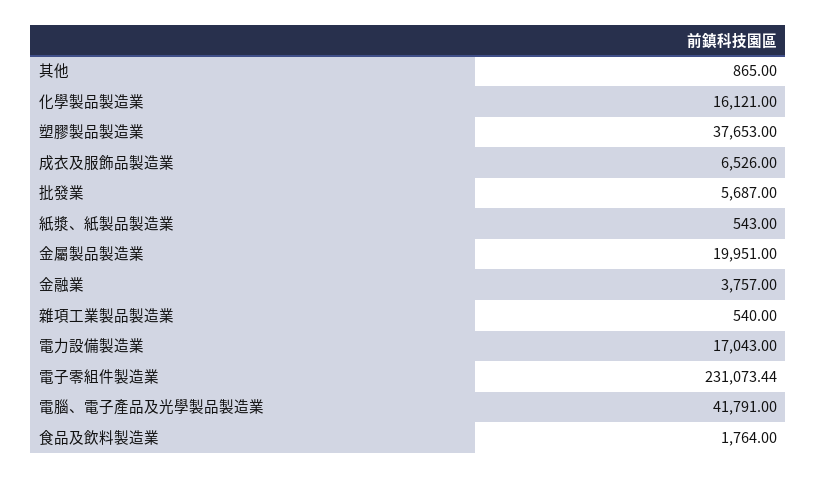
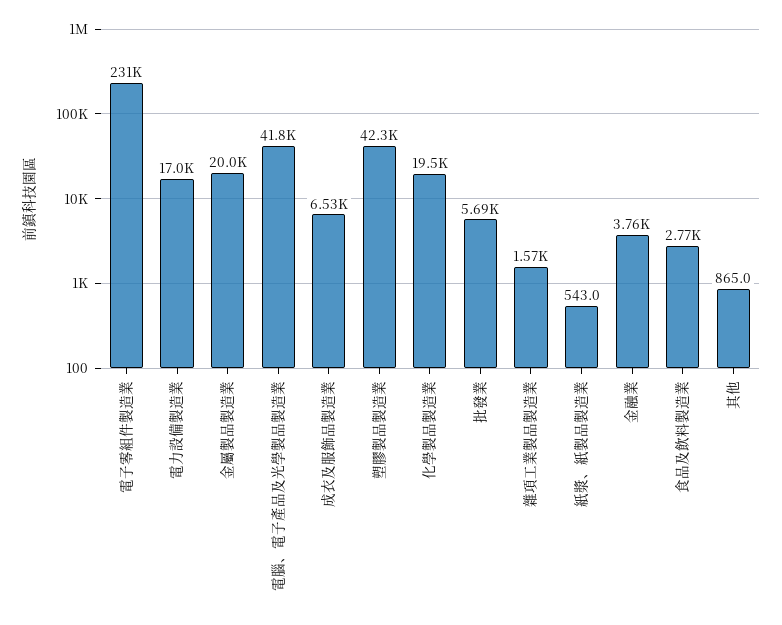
  {
    "其他": 865,
-   "化學製品製造業": 16121,
+   "化學製品製造業": 19500,
-   "塑膠製品製造業": 37653,
+   "塑膠製品製造業": 42300,
    "成衣及服飾品製造業": 6526,
    "批發業": 5687,
    "紙漿、紙製品製造業": 543,
    "金屬製品製造業": 19951,
    "金融業": 3757,
-   "雜項工業製品製造業": 540,
+   "雜項工業製品製造業": 1570,
    "電力設備製造業": 17043,
    "電子零組件製造業": 231073.44,
    "電腦、電子產品及光學製品製造業": 41791,
-   "食品及飲料製造業": 1764
+   "食品及飲料製造業": 2770
  }

